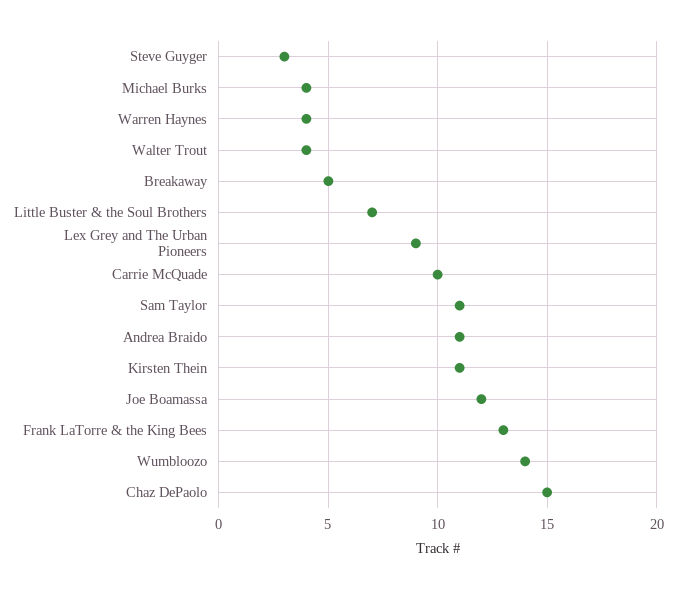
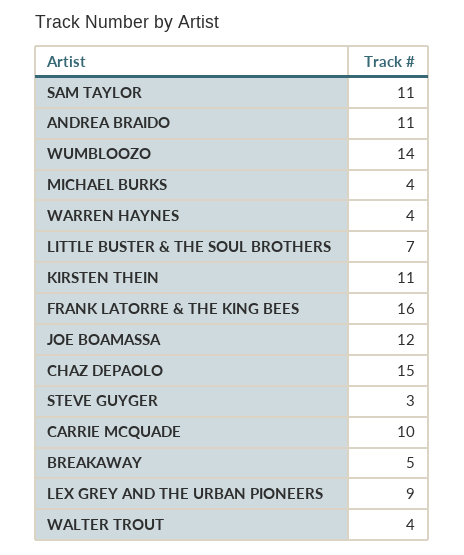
  {
    "Steve Guyger": 3,
    "Michael Burks": 4,
    "Warren Haynes": 4,
    "Walter Trout": 4,
    "Breakaway": 5,
    "Little Buster & the Soul Brothers": 7,
    "Lex Grey and The Urban Pioneers": 9,
    "Carrie McQuade": 10,
    "Sam Taylor": 11,
    "Andrea Braido": 11,
    "Kirsten Thein": 11,
    "Joe Boamassa": 12,
-   "Frank LaTorre & the King Bees": 13,
+   "Frank LaTorre & the King Bees": 16,
    "Wumbloozo": 14,
    "Chaz DePaolo": 15
  }

